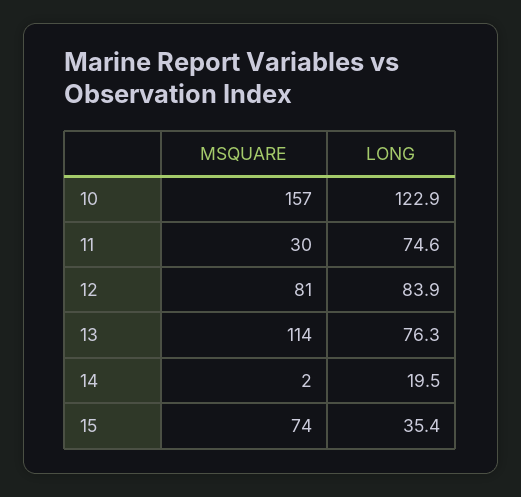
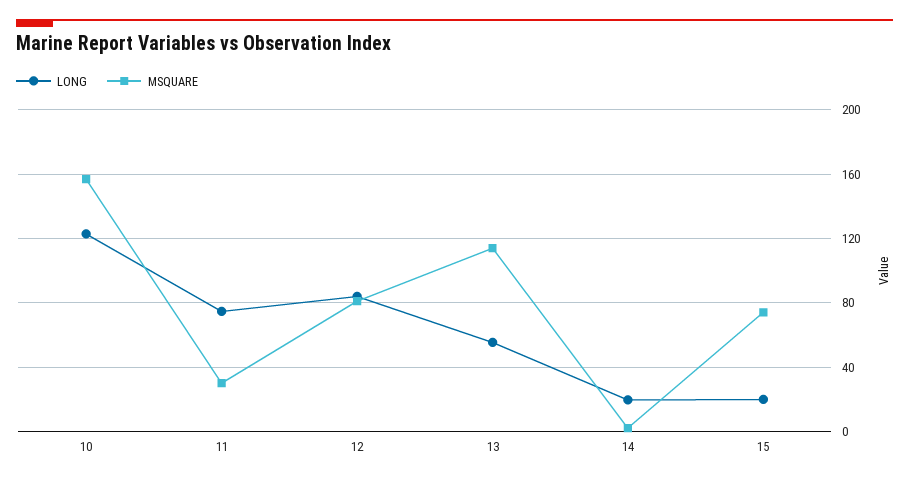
  {
    "MSQUARE": {
      "10": 157,
      "11": 30,
      "12": 81,
      "13": 114,
      "14": 2,
      "15": 74
    },
    "LONG": {
      "10": 122.9,
      "11": 74.6,
      "12": 83.9,
-     "13": 76.3,
+     "13": 55,
      "14": 19.5,
-     "15": 35.4
+     "15": 20
    }
  }

